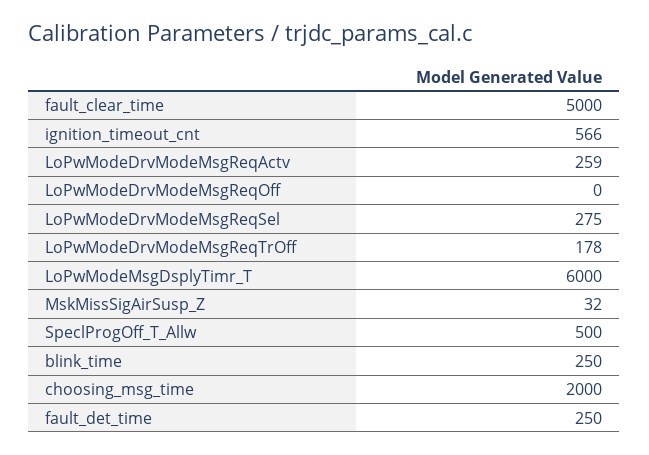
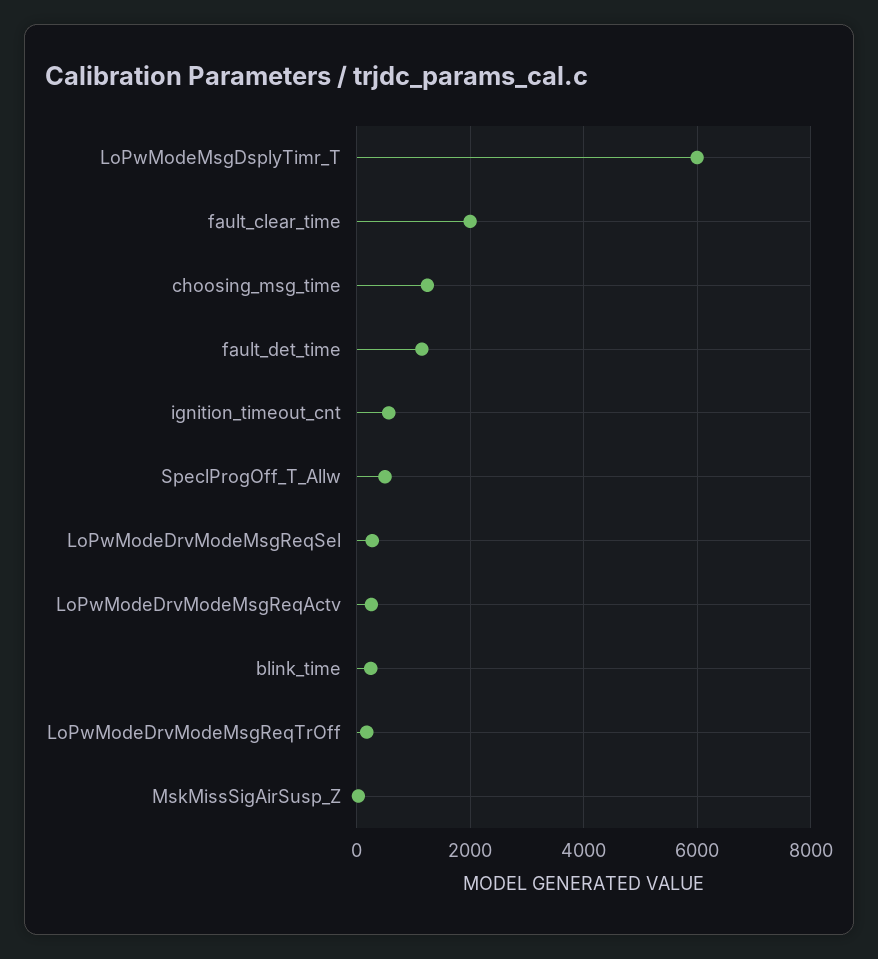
  {
-   "fault_clear_time": 5000,
+   "fault_clear_time": 2000,
    "ignition_timeout_cnt": 566,
    "LoPwModeDrvModeMsgReqActv": 259,
-   "LoPwModeDrvModeMsgReqOff": 0,
    "LoPwModeDrvModeMsgReqSel": 275,
    "LoPwModeDrvModeMsgReqTrOff": 178,
    "LoPwModeMsgDsplyTimr_T": 6000,
    "MskMissSigAirSusp_Z": 32,
    "SpeclProgOff_T_Allw": 500,
    "blink_time": 250,
-   "choosing_msg_time": 2000,
+   "choosing_msg_time": 1200,
-   "fault_det_time": 250
+   "fault_det_time": 1200
  }

